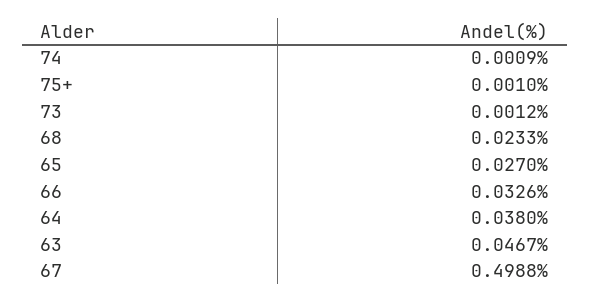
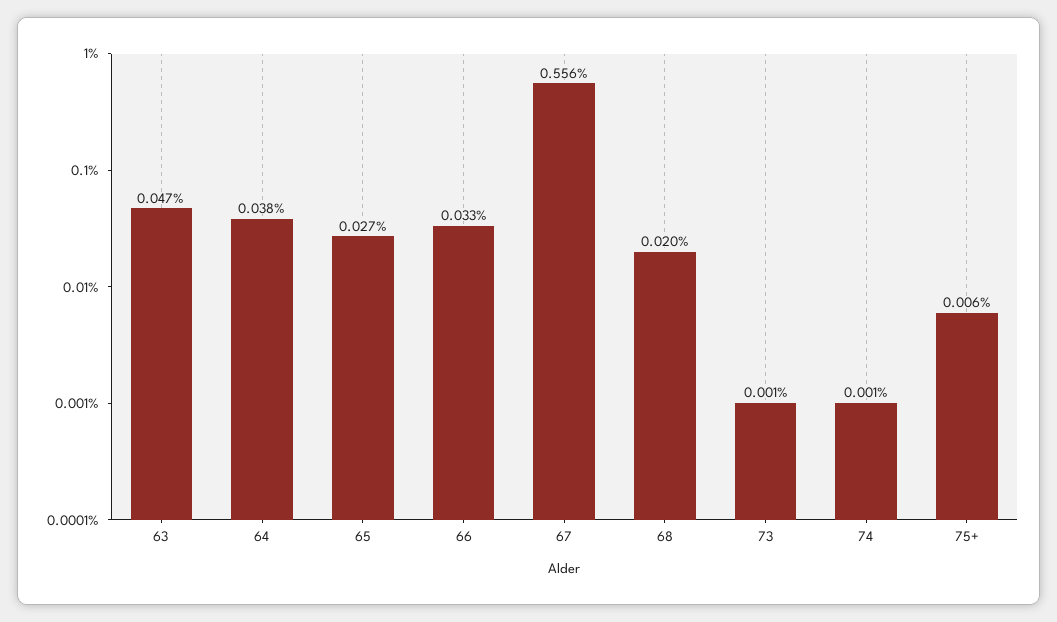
  {
    "74": 0.0009,
-   "75+": 0.001,
+   "75+": 0.006,
    "73": 0.0012,
-   "68": 0.0233,
+   "68": 0.02,
    "65": 0.027,
    "66": 0.0326,
    "64": 0.038,
    "63": 0.0467,
-   "67": 0.4988
+   "67": 0.556
  }

